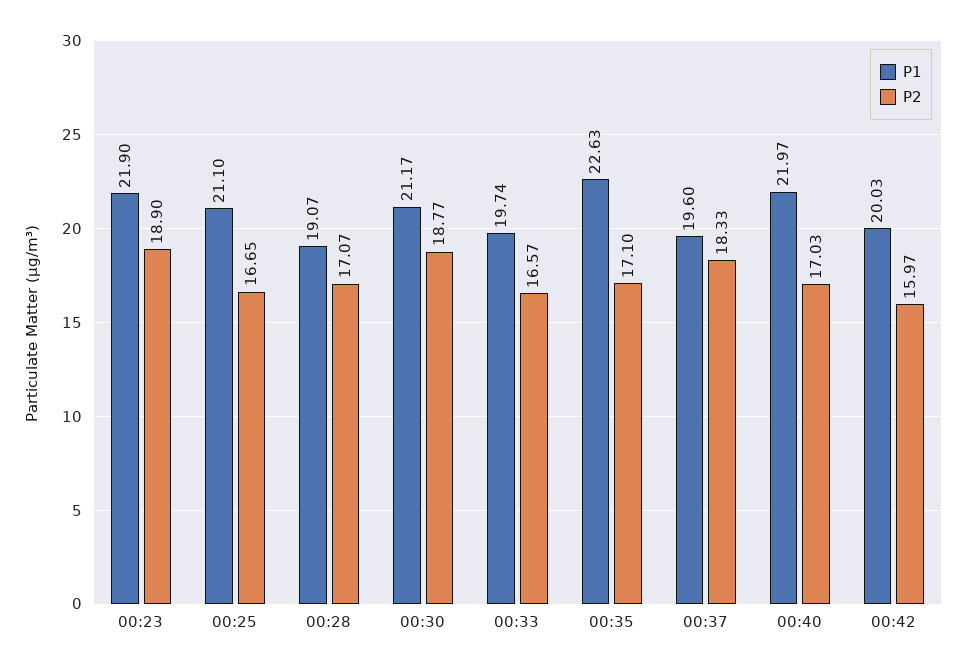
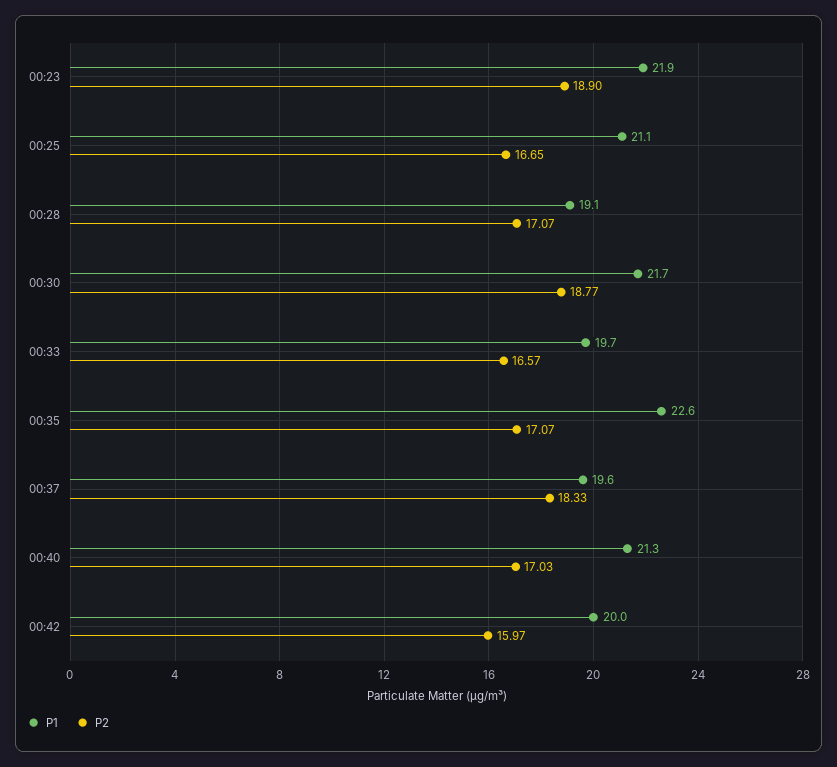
  {
    "P1": {
      "00:23": 21.9,
      "00:25": 21.1,
      "00:28": 19.07,
-     "00:30": 21.17,
+     "00:30": 21.7,
      "00:33": 19.74,
      "00:35": 22.63,
      "00:37": 19.6,
-     "00:40": 21.97,
+     "00:40": 21.3,
      "00:42": 20.03
    },
    "P2": {
      "00:23": 18.9,
      "00:25": 16.65,
      "00:28": 17.07,
      "00:30": 18.77,
      "00:33": 16.57,
-     "00:35": 17.1,
+     "00:35": 17.07,
      "00:37": 18.33,
      "00:40": 17.03,
      "00:42": 15.97
    }
  }

